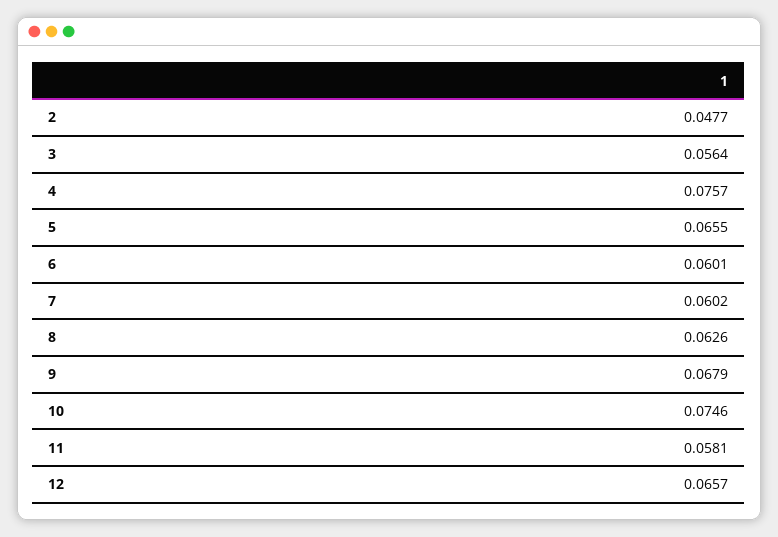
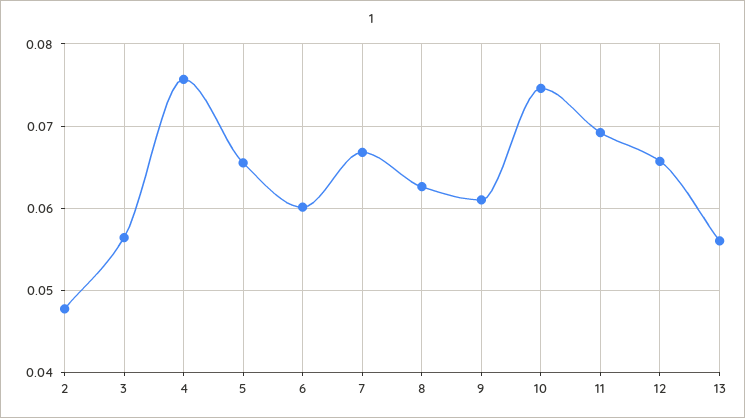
  {
    "2": 0.0477,
    "3": 0.0564,
    "4": 0.0757,
    "5": 0.0655,
    "6": 0.0601,
-   "7": 0.0602,
+   "7": 0.067,
    "8": 0.0626,
-   "9": 0.0679,
+   "9": 0.061,
    "10": 0.0746,
-   "11": 0.0581,
+   "11": 0.069,
-   "12": 0.0657
+   "12": 0.0657,
+   "13": 0.056
  }

